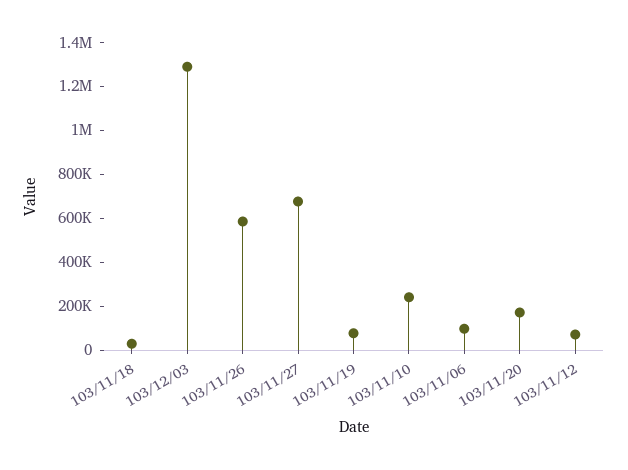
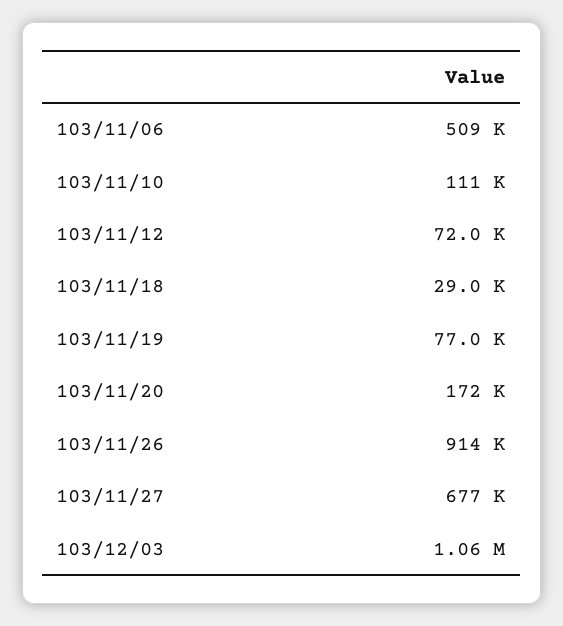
  {
    "103/11/18": 29000,
-   "103/12/03": 1300000,
+   "103/12/03": 1060000,
-   "103/11/26": 600000,
+   "103/11/26": 914000,
    "103/11/27": 677000,
    "103/11/19": 77000,
-   "103/11/10": 250000,
+   "103/11/10": 111000,
-   "103/11/06": 100000,
+   "103/11/06": 509000,
    "103/11/20": 172000,
    "103/11/12": 72000
  }

